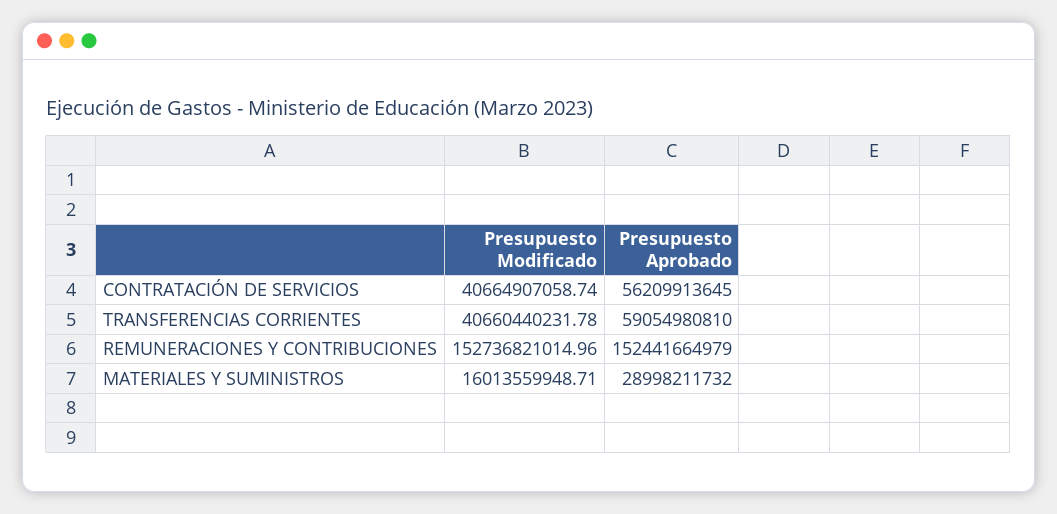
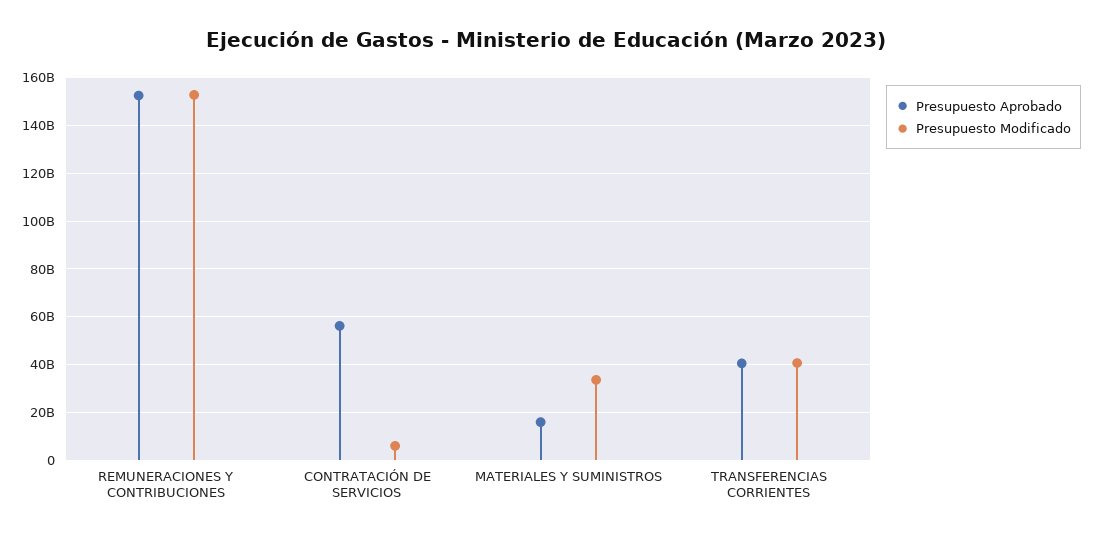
  {
    "Presupuesto Modificado": {
-     "CONTRATACIÓN DE SERVICIOS": 40664907058.74,
+     "CONTRATACIÓN DE SERVICIOS": 5000000000,
      "TRANSFERENCIAS CORRIENTES": 40660440231.78,
      "REMUNERACIONES Y CONTRIBUCIONES": 152736821014.96,
-     "MATERIALES Y SUMINISTROS": 16013559948.71
+     "MATERIALES Y SUMINISTROS": 35000000000
    },
    "Presupuesto Aprobado": {
      "CONTRATACIÓN DE SERVICIOS": 56209913645,
-     "TRANSFERENCIAS CORRIENTES": 59054980810,
+     "TRANSFERENCIAS CORRIENTES": 40000000000,
      "REMUNERACIONES Y CONTRIBUCIONES": 152441664979,
-     "MATERIALES Y SUMINISTROS": 28998211732
+     "MATERIALES Y SUMINISTROS": 15000000000
    }
  }

